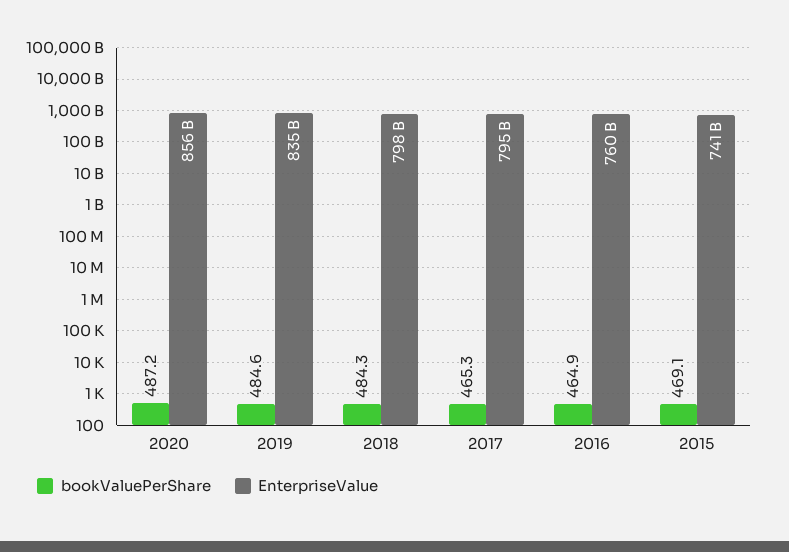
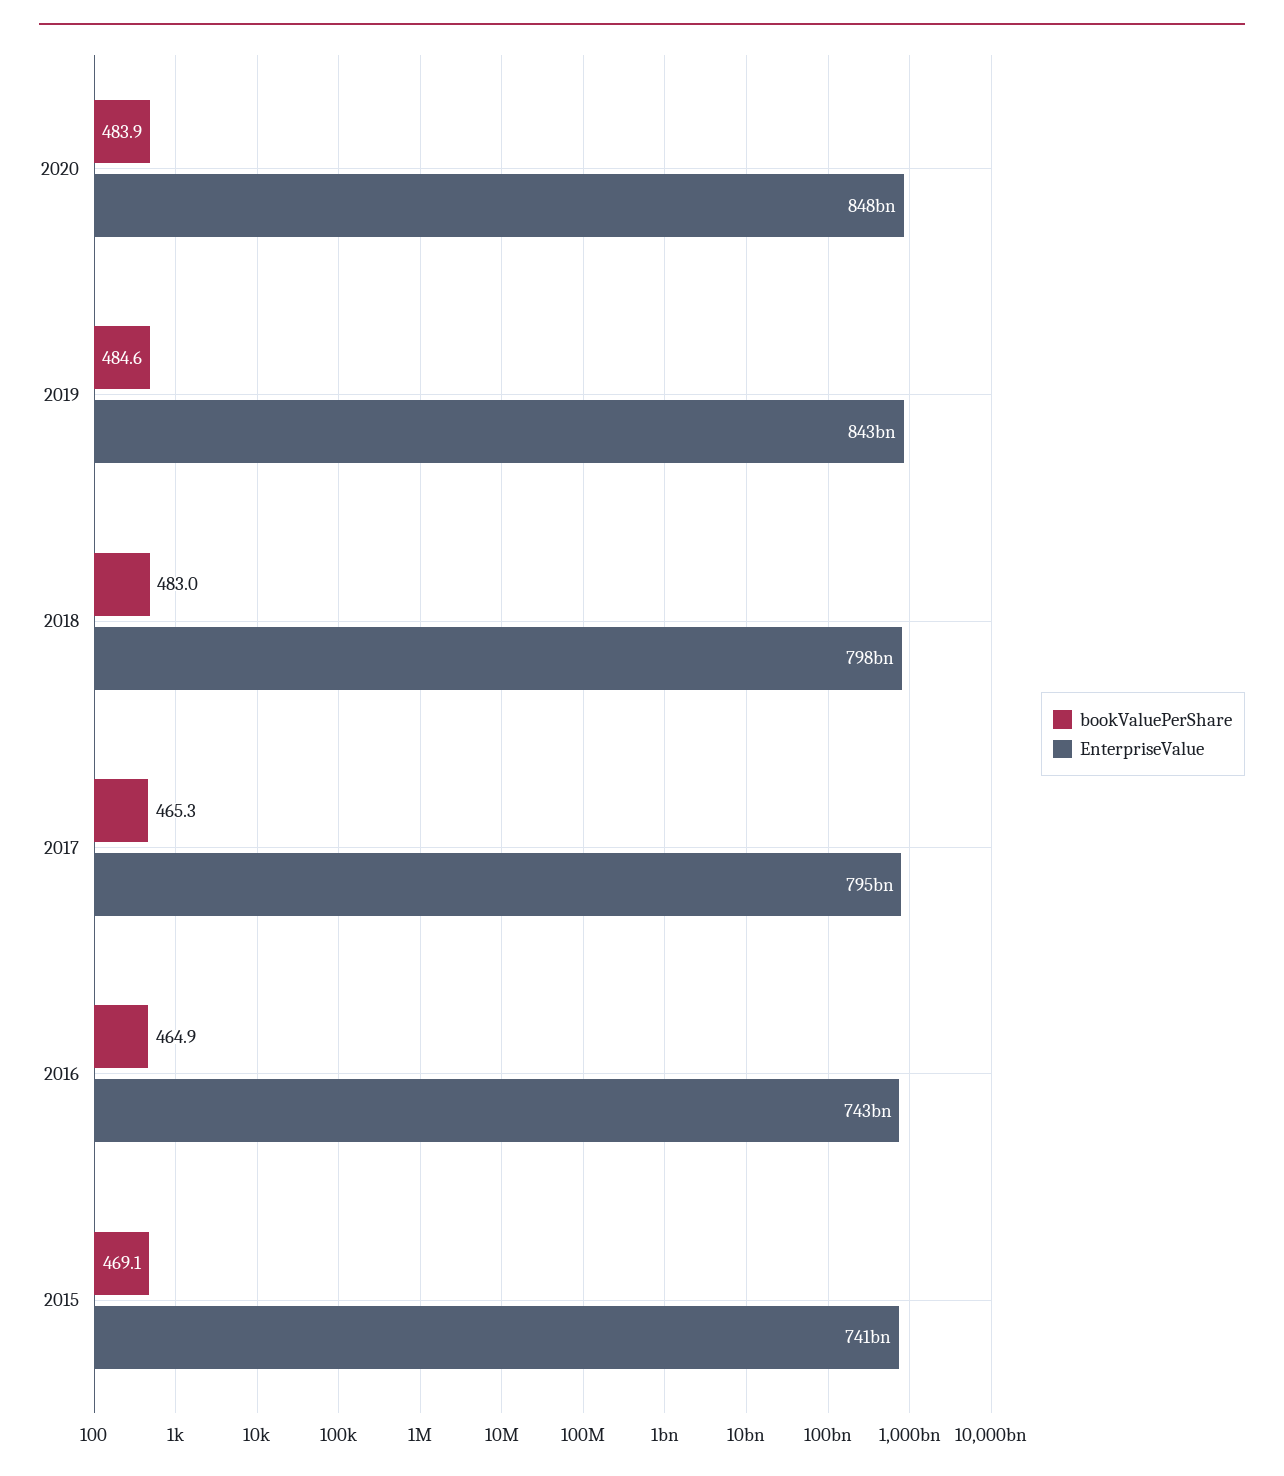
  {
    "bookValuePerShare": {
-     "2020": 487.2,
+     "2020": 483.9,
      "2019": 484.6,
-     "2018": 484.3,
+     "2018": 483,
      "2017": 465.3,
      "2016": 464.9,
      "2015": 469.1
    },
    "EnterpriseValue": {
-     "2020": 856000000000,
+     "2020": 848000000000,
-     "2019": 835000000000,
+     "2019": 843000000000,
      "2018": 798000000000,
      "2017": 795000000000,
-     "2016": 760000000000,
+     "2016": 743000000000,
      "2015": 741000000000
    }
  }

